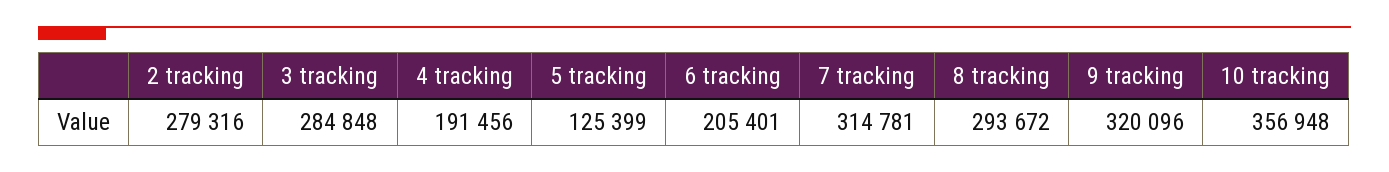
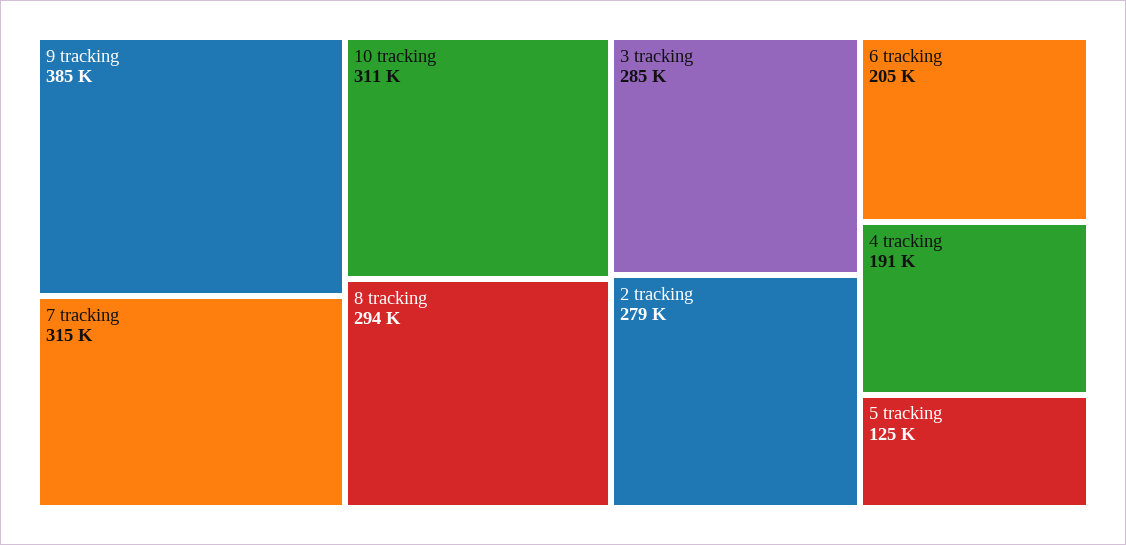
  {
    "2 tracking": 279316,
    "3 tracking": 284848,
    "4 tracking": 191456,
    "5 tracking": 125399,
    "6 tracking": 205401,
    "7 tracking": 314781,
    "8 tracking": 293672,
-   "9 tracking": 320096,
+   "9 tracking": 385000,
-   "10 tracking": 356948
+   "10 tracking": 311000
  }

